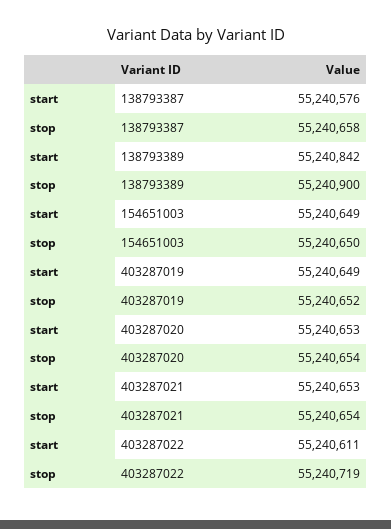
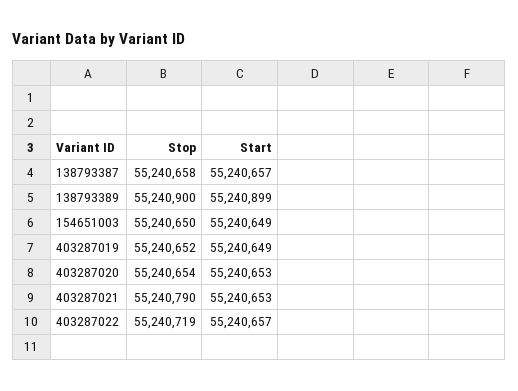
  {
    "start": {
-     "138793387": 55240576,
+     "138793387": 55240657,
-     "138793389": 55240842,
+     "138793389": 55240899,
      "154651003": 55240649,
      "403287019": 55240649,
      "403287020": 55240653,
      "403287021": 55240653,
-     "403287022": 55240611
+     "403287022": 55240657
    },
    "stop": {
      "138793387": 55240658,
      "138793389": 55240900,
      "154651003": 55240650,
      "403287019": 55240652,
      "403287020": 55240654,
-     "403287021": 55240654,
+     "403287021": 55240790,
      "403287022": 55240719
    }
  }

